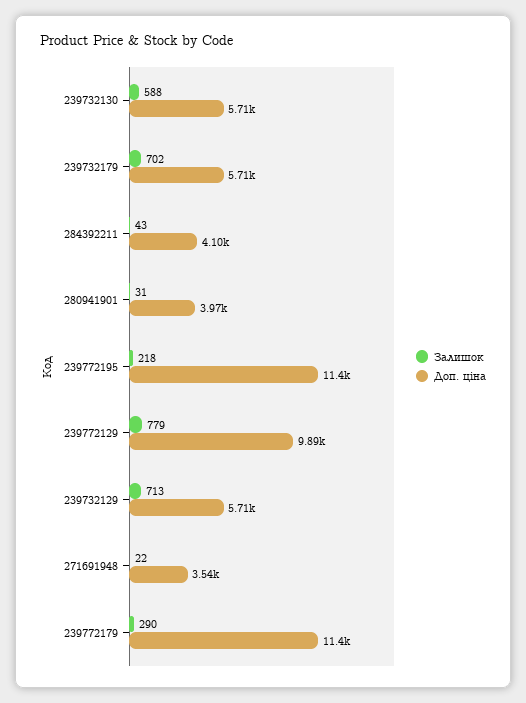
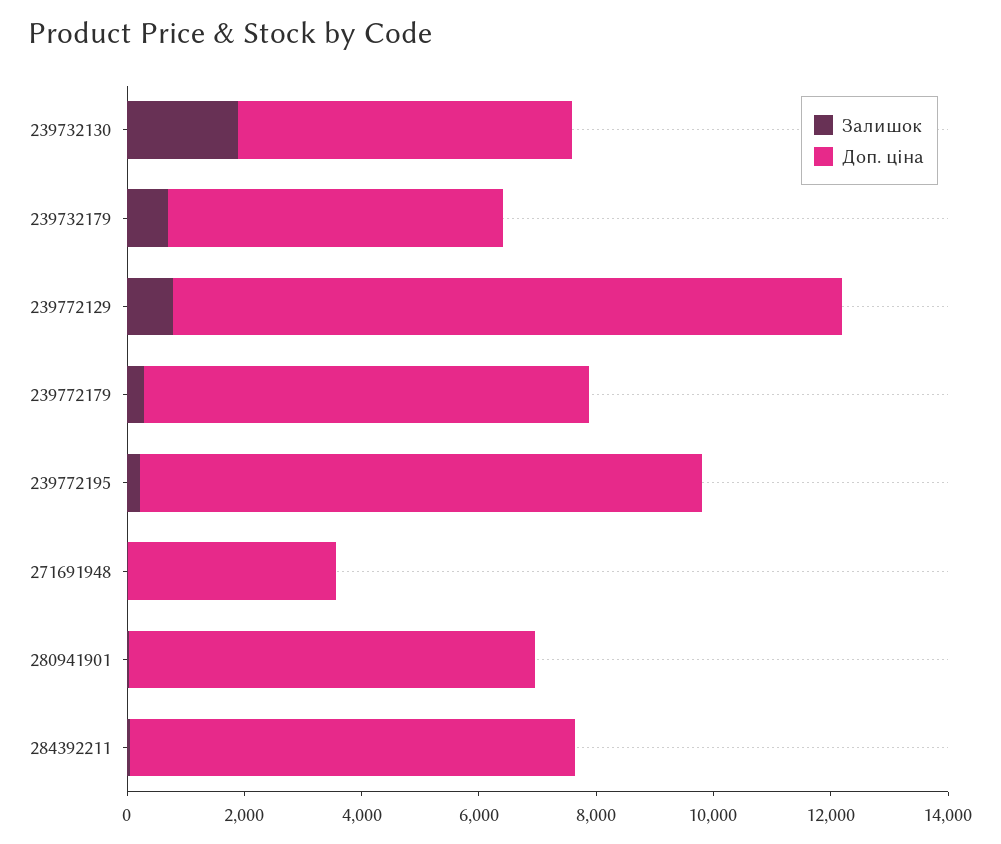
  {
    "Залишок": {
-     "239732130": 588,
+     "239732130": 2000,
      "239732179": 702,
      "284392211": 43,
      "280941901": 31,
      "239772195": 218,
      "239772129": 779,
-     "239732129": 713,
      "271691948": 22,
      "239772179": 290
    },
    "Доп. ціна": {
      "239732130": 5710,
      "239732179": 5710,
-     "284392211": 4100,
+     "284392211": 7500,
-     "280941901": 3970,
+     "280941901": 7000,
-     "239772195": 11400,
+     "239772195": 9500,
-     "239772129": 9890,
+     "239772129": 11500,
-     "239732129": 5710,
      "271691948": 3540,
-     "239772179": 11400
+     "239772179": 7500
    }
  }

